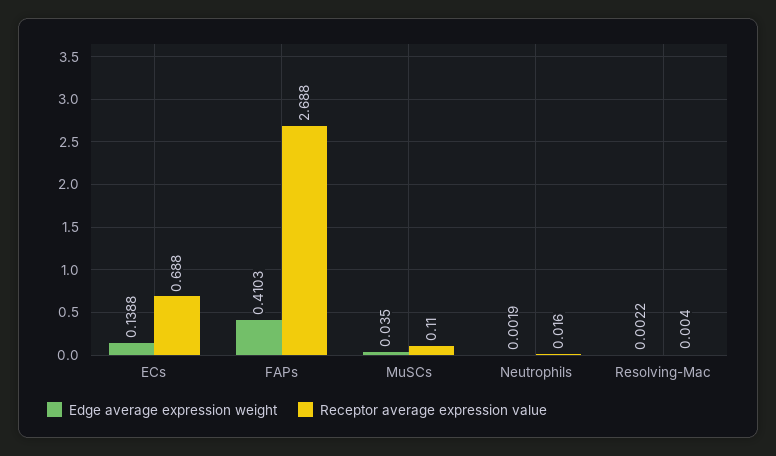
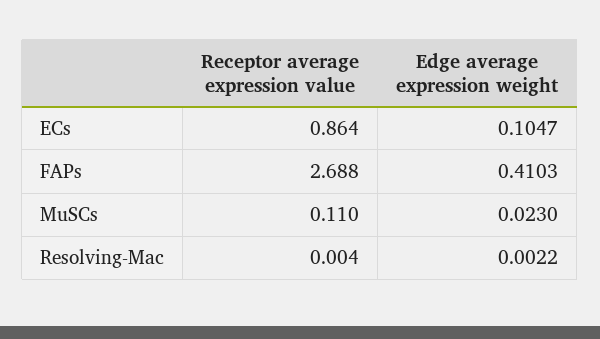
  {
    "Edge average expression weight": {
-     "ECs": 0.1388,
+     "ECs": 0.1047,
      "FAPs": 0.4103,
-     "MuSCs": 0.035,
+     "MuSCs": 0.023,
-     "Neutrophils": 0.0019,
      "Resolving-Mac": 0.0022
    },
    "Receptor average expression value": {
-     "ECs": 0.688,
+     "ECs": 0.864,
      "FAPs": 2.688,
      "MuSCs": 0.11,
-     "Neutrophils": 0.016,
      "Resolving-Mac": 0.004
    }
  }

